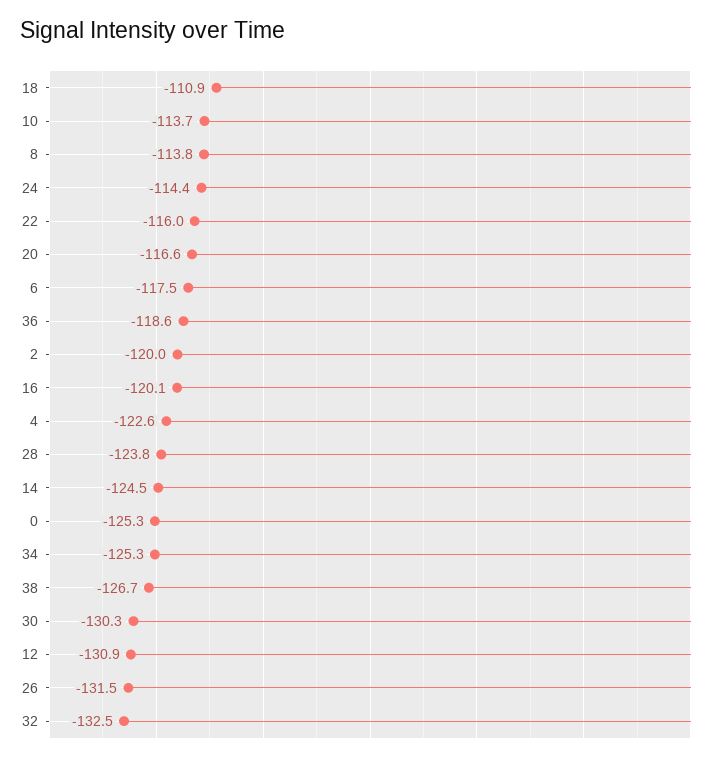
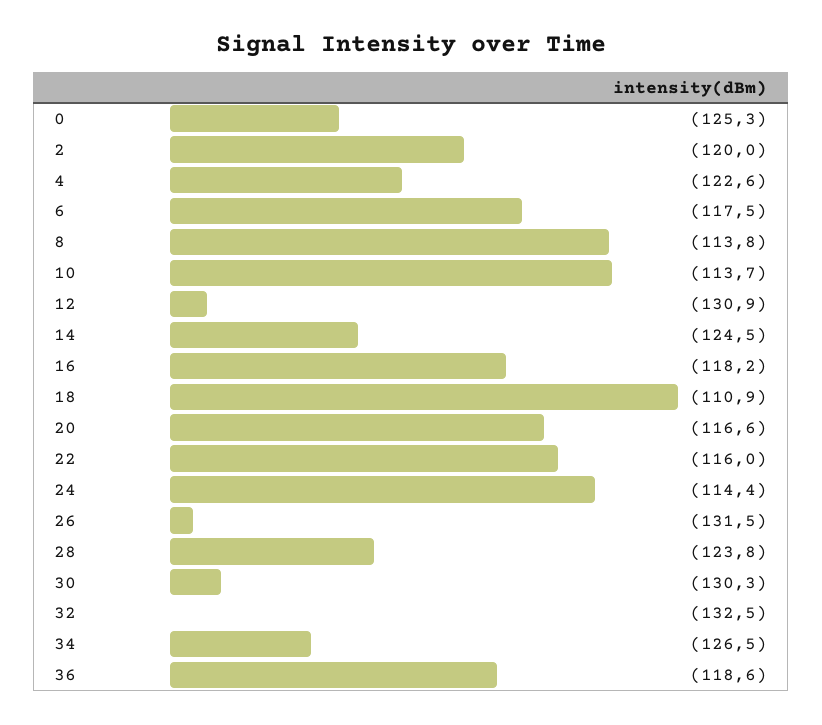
  {
    "18": -110.9,
    "10": -113.7,
    "8": -113.8,
    "24": -114.4,
    "22": -116,
    "20": -116.6,
    "6": -117.5,
    "36": -118.6,
    "2": -120,
-   "16": -120.1,
+   "16": -118.2,
    "4": -122.6,
    "28": -123.8,
    "14": -124.5,
    "0": -125.3,
-   "34": -125.3,
+   "34": -126.5,
-   "38": -126.7,
    "30": -130.3,
    "12": -130.9,
    "26": -131.5,
    "32": -132.5
  }

